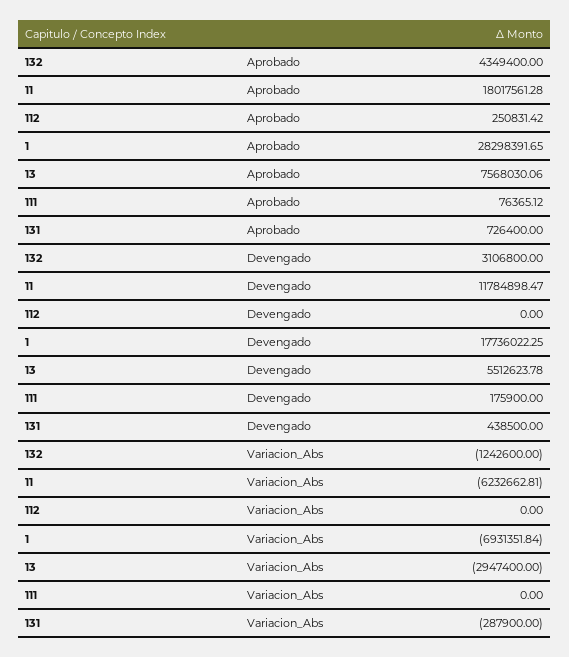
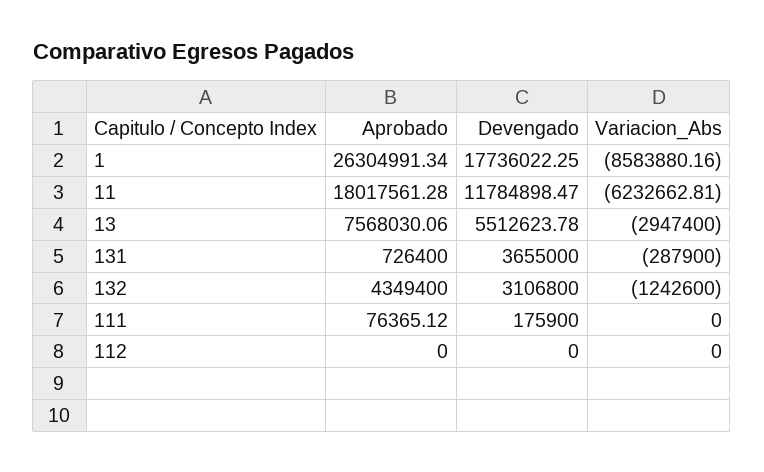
  {
    "132": {
      "Aprobado": 4349400,
      "Devengado": 3106800,
      "Variacion_Abs": -1242600
    },
    "11": {
      "Aprobado": 18017561.28,
      "Devengado": 11784898.47,
      "Variacion_Abs": -6232662.81
    },
    "112": {
-     "Aprobado": 250831.42,
+     "Aprobado": 0,
      "Devengado": 0,
      "Variacion_Abs": 0
    },
    "1": {
-     "Aprobado": 28298391.65,
+     "Aprobado": 26304991.34,
      "Devengado": 17736022.25,
-     "Variacion_Abs": -6931351.84
+     "Variacion_Abs": -8583880.16
    },
    "13": {
      "Aprobado": 7568030.06,
      "Devengado": 5512623.78,
      "Variacion_Abs": -2947400
    },
    "111": {
      "Aprobado": 76365.12,
      "Devengado": 175900,
      "Variacion_Abs": 0
    },
    "131": {
      "Aprobado": 726400,
-     "Devengado": 438500,
+     "Devengado": 3655000,
      "Variacion_Abs": -287900
    }
  }

